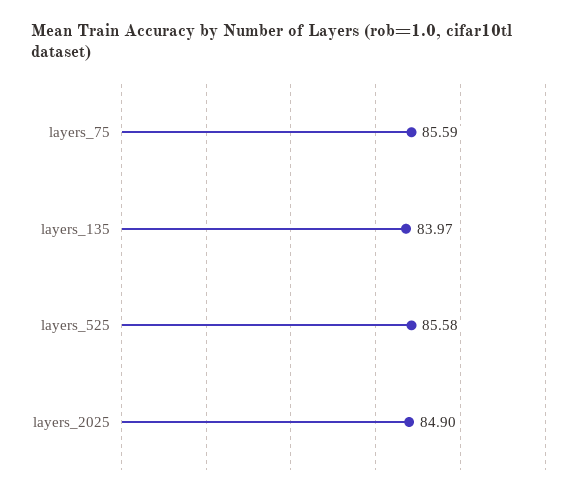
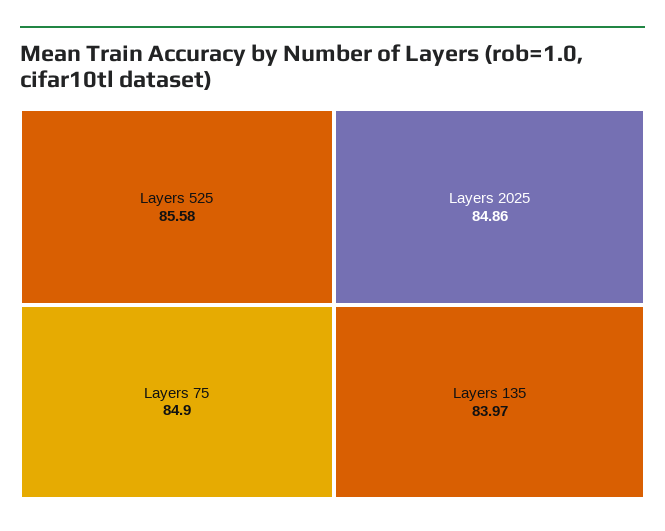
  {
-   "layers_75": 85.59,
+   "layers_75": 84.9,
    "layers_135": 83.97,
    "layers_525": 85.58,
-   "layers_2025": 84.9
+   "layers_2025": 84.86
  }

